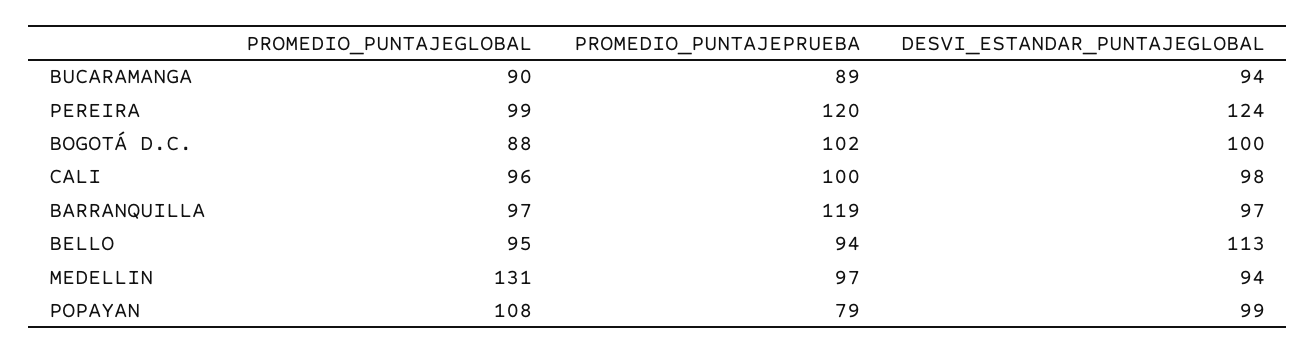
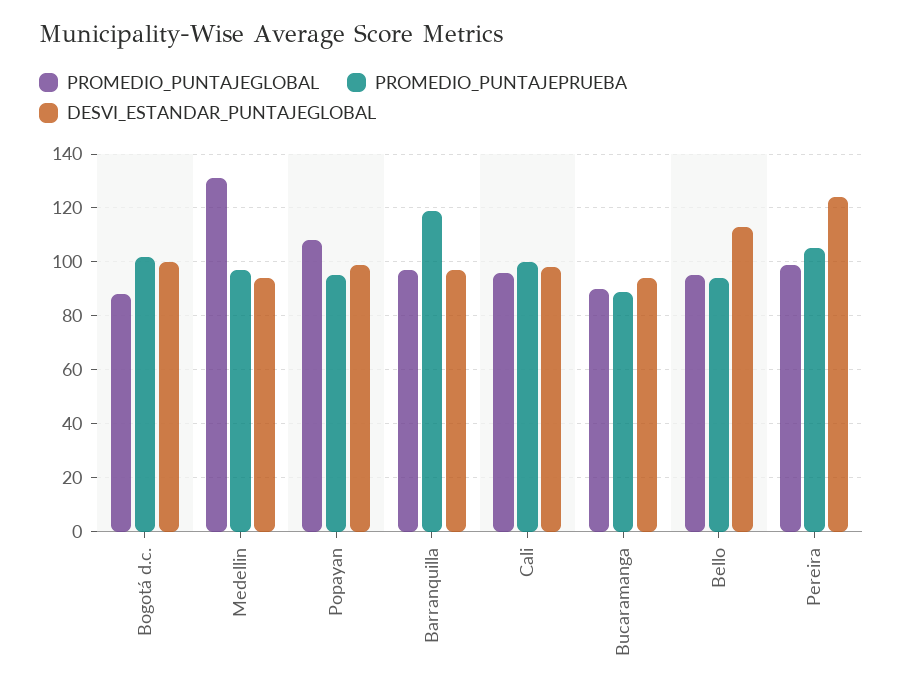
  {
    "PROMEDIO_PUNTAJEGLOBAL": {
      "BUCARAMANGA": 90,
      "PEREIRA": 99,
      "BOGOTÁ D.C.": 88,
      "CALI": 96,
      "BARRANQUILLA": 97,
      "BELLO": 95,
      "MEDELLIN": 131,
      "POPAYAN": 108
    },
    "PROMEDIO_PUNTAJEPRUEBA": {
      "BUCARAMANGA": 89,
-     "PEREIRA": 120,
+     "PEREIRA": 105,
      "BOGOTÁ D.C.": 102,
      "CALI": 100,
      "BARRANQUILLA": 119,
      "BELLO": 94,
      "MEDELLIN": 97,
-     "POPAYAN": 79
+     "POPAYAN": 95
    },
    "DESVI_ESTANDAR_PUNTAJEGLOBAL": {
      "BUCARAMANGA": 94,
      "PEREIRA": 124,
      "BOGOTÁ D.C.": 100,
      "CALI": 98,
      "BARRANQUILLA": 97,
      "BELLO": 113,
      "MEDELLIN": 94,
      "POPAYAN": 99
    }
  }

